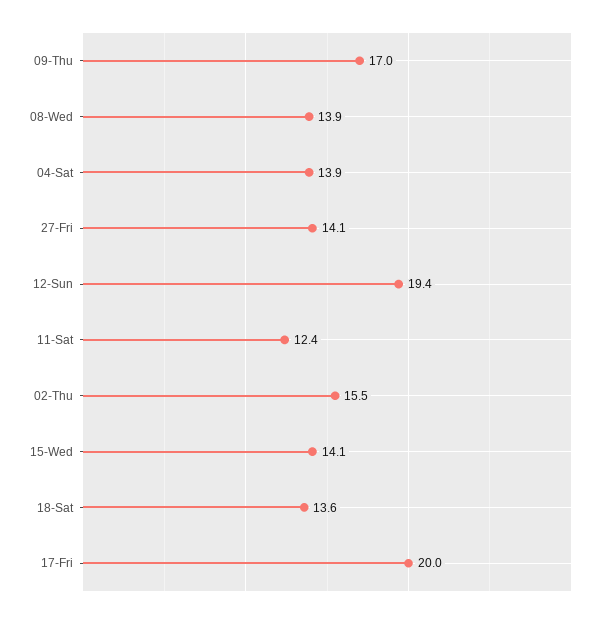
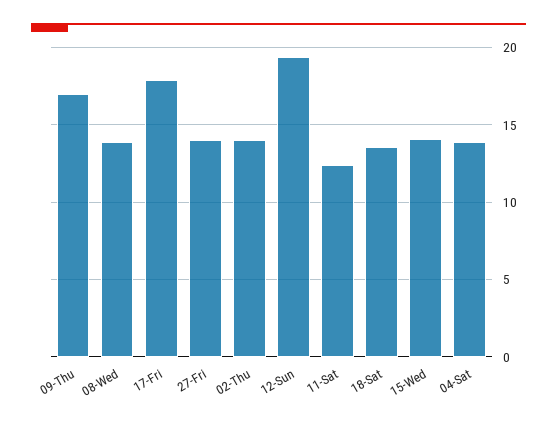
  {
    "09-Thu": 17,
    "08-Wed": 13.9,
    "04-Sat": 13.9,
    "27-Fri": 14.1,
    "12-Sun": 19.4,
    "11-Sat": 12.4,
-   "02-Thu": 15.5,
+   "02-Thu": 14,
    "15-Wed": 14.1,
    "18-Sat": 13.6,
-   "17-Fri": 20
+   "17-Fri": 18
  }

